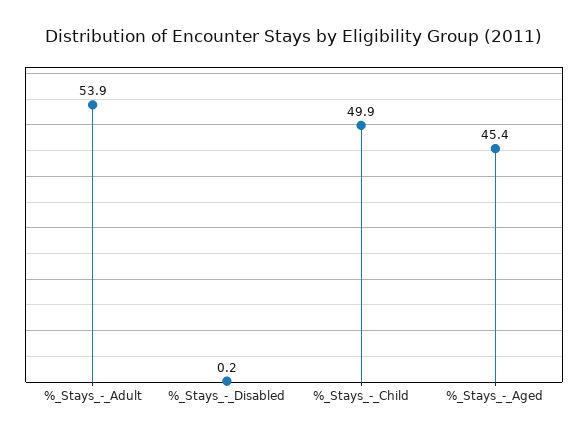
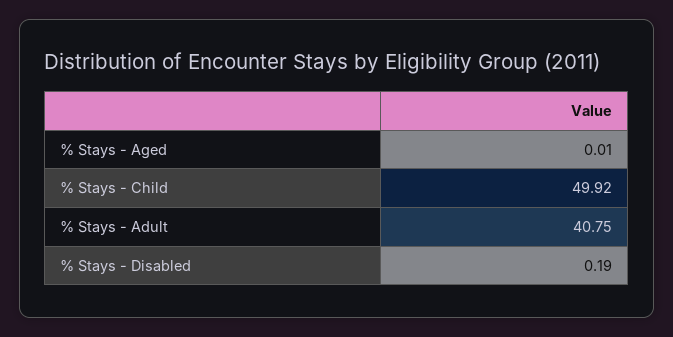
  {
-   "%_Stays_-_Adult": 53.9,
+   "%_Stays_-_Adult": 40.75,
    "%_Stays_-_Disabled": 0.19,
    "%_Stays_-_Child": 49.92,
-   "%_Stays_-_Aged": 45.4
+   "%_Stays_-_Aged": 0.01
  }

